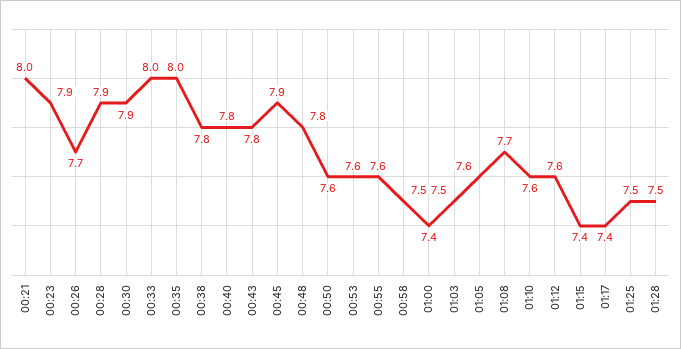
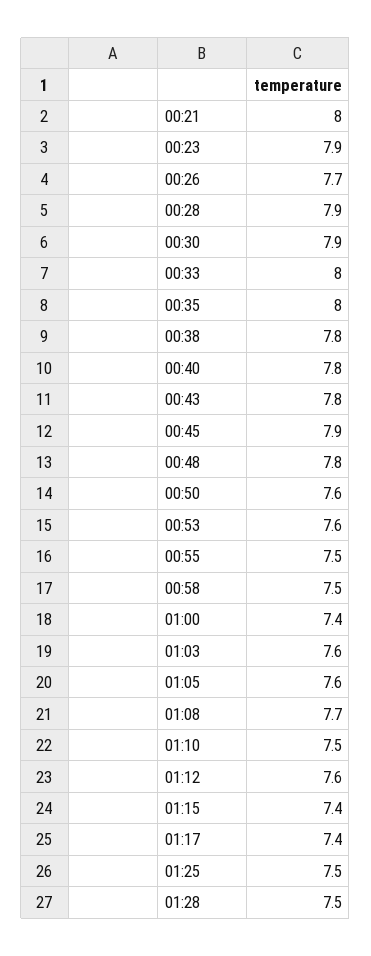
  {
    "00:21": 8,
    "00:23": 7.9,
    "00:26": 7.7,
    "00:28": 7.9,
    "00:30": 7.9,
    "00:33": 8,
    "00:35": 8,
    "00:38": 7.8,
    "00:40": 7.8,
    "00:43": 7.8,
    "00:45": 7.9,
    "00:48": 7.8,
    "00:50": 7.6,
    "00:53": 7.6,
-   "00:55": 7.6,
+   "00:55": 7.5,
    "00:58": 7.5,
    "01:00": 7.4,
-   "01:03": 7.5,
+   "01:03": 7.6,
    "01:05": 7.6,
    "01:08": 7.7,
-   "01:10": 7.6,
+   "01:10": 7.5,
    "01:12": 7.6,
    "01:15": 7.4,
    "01:17": 7.4,
    "01:25": 7.5,
    "01:28": 7.5
  }

